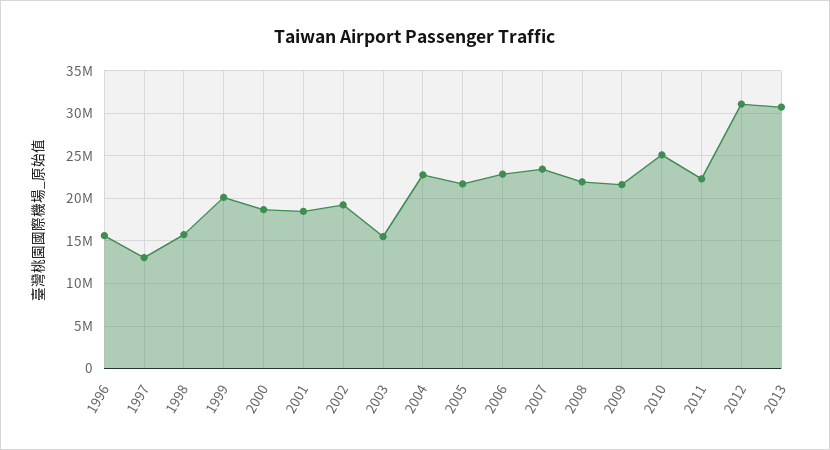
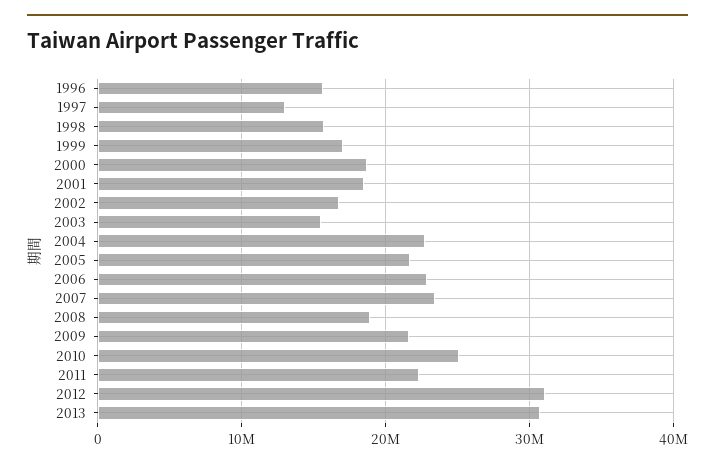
  {
    "1996": 16000000,
    "1997": 13000000,
    "1998": 16000000,
-   "1999": 20000000,
+   "1999": 17000000,
    "2000": 19000000,
    "2001": 18000000,
-   "2002": 19000000,
+   "2002": 17000000,
    "2003": 16000000,
    "2004": 23000000,
    "2005": 22000000,
    "2006": 23000000,
    "2007": 23000000,
-   "2008": 22000000,
+   "2008": 19000000,
    "2009": 22000000,
    "2010": 25000000,
    "2011": 22000000,
    "2012": 31000000,
    "2013": 31000000
  }

